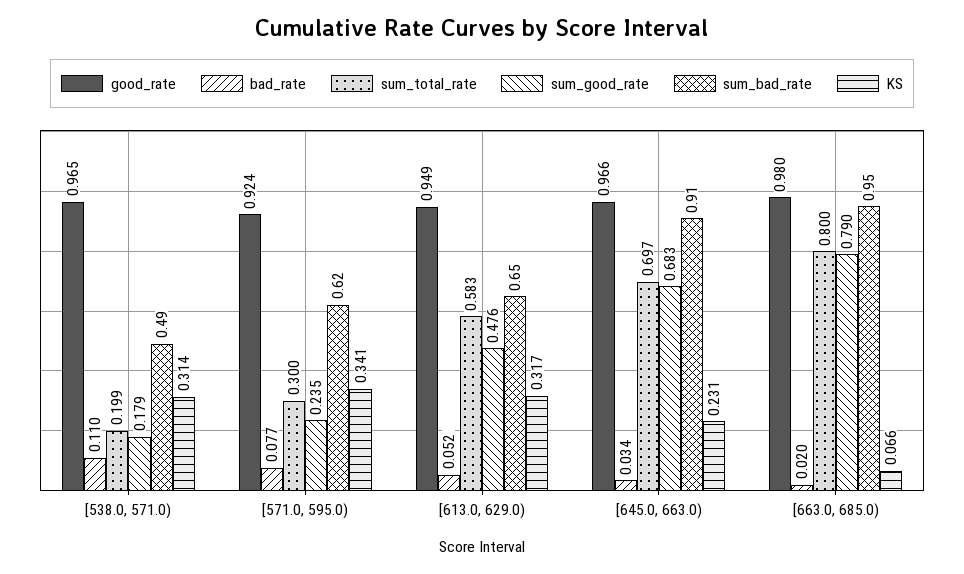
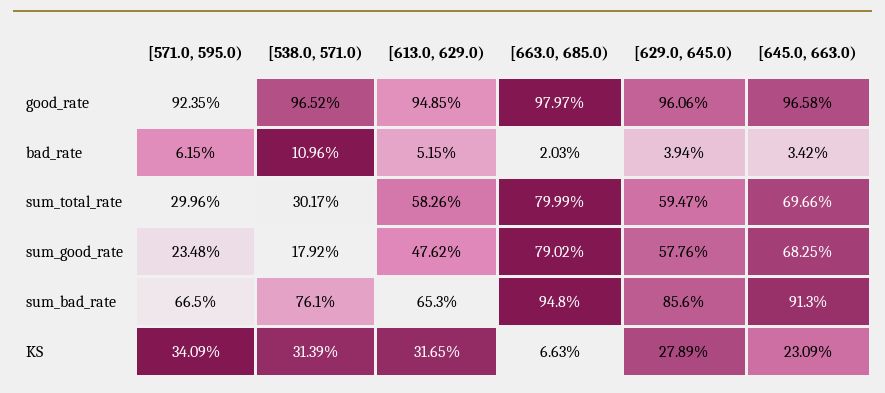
  {
    "good_rate": {
      "[538.0, 571.0)": 0.9652,
      "[571.0, 595.0)": 0.9235,
      "[613.0, 629.0)": 0.9485,
      "[645.0, 663.0)": 0.9658,
-     "[663.0, 685.0)": 0.9797
+     "[663.0, 685.0)": 0.9797,
+     "[629.0, 645.0)": 0.9606
    },
    "bad_rate": {
      "[538.0, 571.0)": 0.1096,
-     "[571.0, 595.0)": 0.077,
+     "[571.0, 595.0)": 0.0615,
      "[613.0, 629.0)": 0.0515,
      "[645.0, 663.0)": 0.0342,
-     "[663.0, 685.0)": 0.0203
+     "[663.0, 685.0)": 0.0203,
+     "[629.0, 645.0)": 0.0394
    },
    "sum_total_rate": {
-     "[538.0, 571.0)": 0.199,
+     "[538.0, 571.0)": 0.3017,
      "[571.0, 595.0)": 0.2996,
      "[613.0, 629.0)": 0.5826,
      "[645.0, 663.0)": 0.6966,
-     "[663.0, 685.0)": 0.7999
+     "[663.0, 685.0)": 0.7999,
+     "[629.0, 645.0)": 0.5947
    },
    "sum_good_rate": {
      "[538.0, 571.0)": 0.1792,
      "[571.0, 595.0)": 0.2348,
      "[613.0, 629.0)": 0.4762,
      "[645.0, 663.0)": 0.6825,
-     "[663.0, 685.0)": 0.7902
+     "[663.0, 685.0)": 0.7902,
+     "[629.0, 645.0)": 0.5776
    },
    "sum_bad_rate": {
-     "[538.0, 571.0)": 0.49,
+     "[538.0, 571.0)": 0.761,
-     "[571.0, 595.0)": 0.62,
+     "[571.0, 595.0)": 0.665,
      "[613.0, 629.0)": 0.653,
      "[645.0, 663.0)": 0.913,
-     "[663.0, 685.0)": 0.948
+     "[663.0, 685.0)": 0.948,
+     "[629.0, 645.0)": 0.856
    },
    "KS": {
      "[538.0, 571.0)": 0.3139,
      "[571.0, 595.0)": 0.3409,
      "[613.0, 629.0)": 0.3165,
      "[645.0, 663.0)": 0.2309,
-     "[663.0, 685.0)": 0.0663
+     "[663.0, 685.0)": 0.0663,
+     "[629.0, 645.0)": 0.2789
    }
  }

